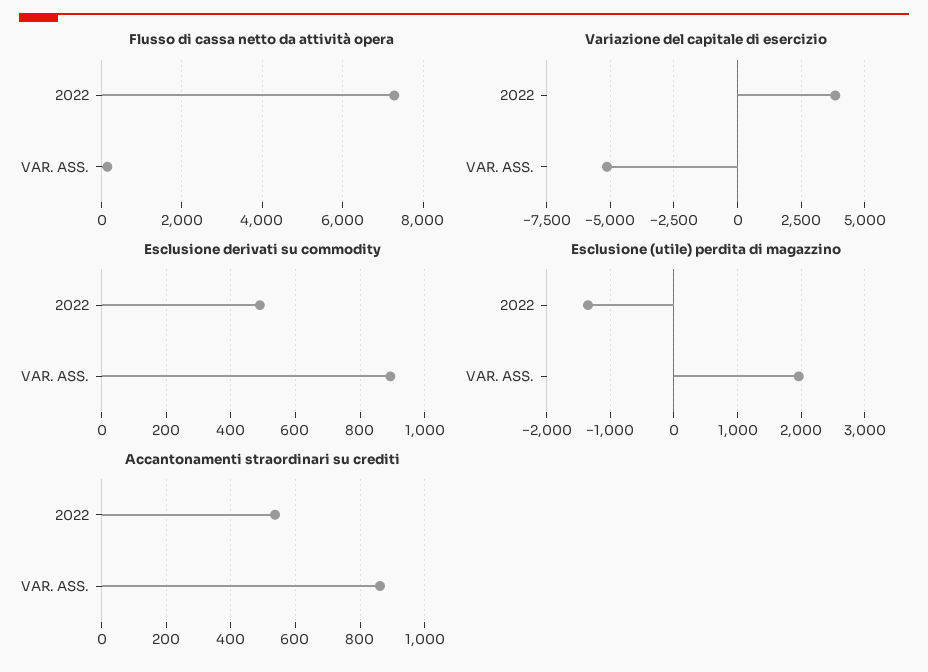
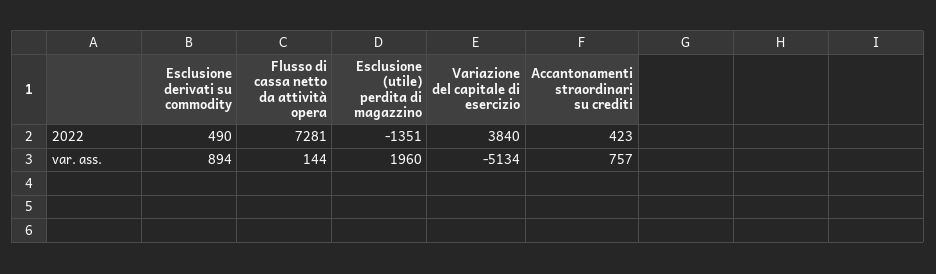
  {
    "Flusso di cassa netto da attività opera": {
      "2022": 7281,
      "VAR. ASS.": 144
    },
    "Variazione del capitale di esercizio": {
      "2022": 3840,
      "VAR. ASS.": -5134
    },
    "Esclusione derivati su commodity": {
      "2022": 490,
      "VAR. ASS.": 894
    },
    "Esclusione (utile) perdita di magazzino": {
      "2022": -1351,
      "VAR. ASS.": 1960
    },
    "Accantonamenti straordinari su crediti": {
-     "2022": 540,
+     "2022": 423,
-     "VAR. ASS.": 860
+     "VAR. ASS.": 757
    }
  }

